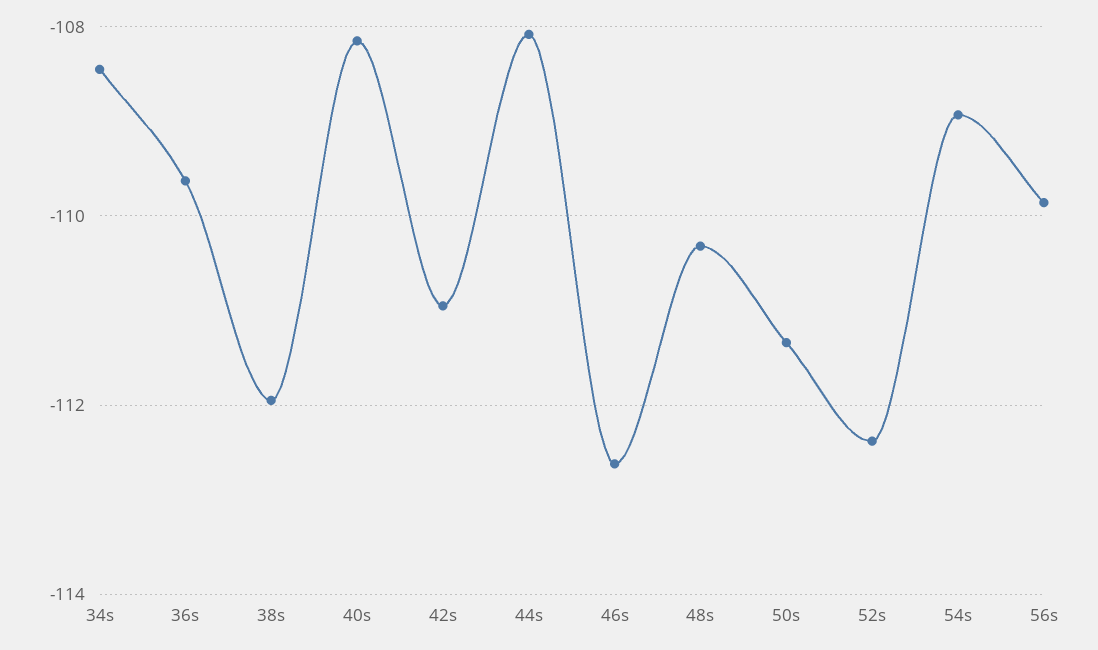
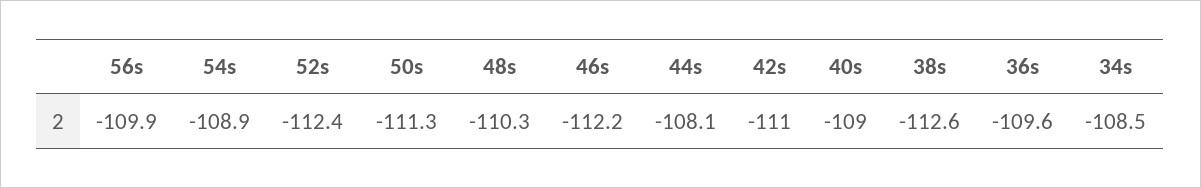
  {
    "34s": -108.5,
    "36s": -109.6,
-   "38s": -112,
+   "38s": -112.6,
-   "40s": -108.2,
+   "40s": -109,
    "42s": -111,
    "44s": -108.1,
-   "46s": -112.6,
+   "46s": -112.2,
    "48s": -110.3,
    "50s": -111.3,
    "52s": -112.4,
    "54s": -108.9,
    "56s": -109.9
  }

